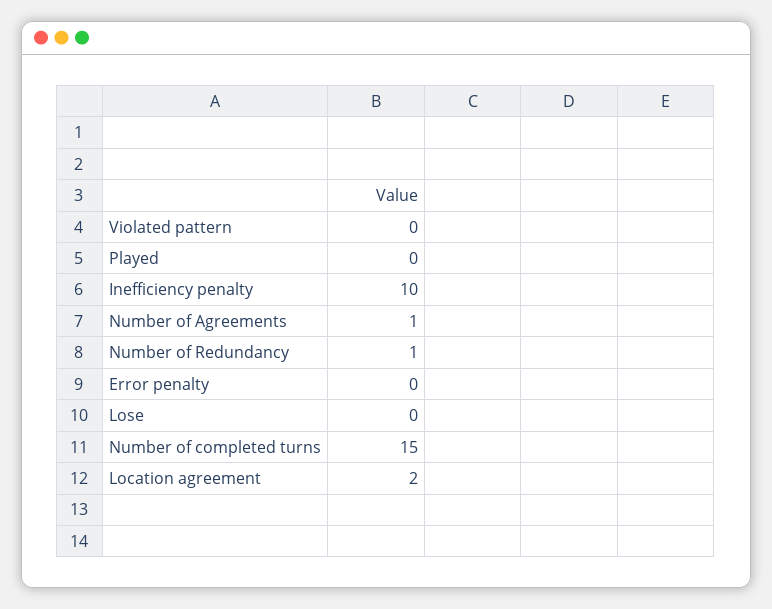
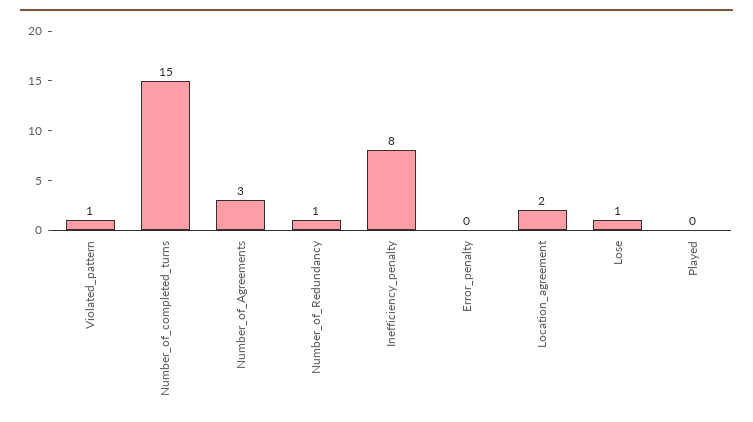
  {
-   "Violated pattern": 0,
+   "Violated pattern": 1,
    "Played": 0,
-   "Inefficiency penalty": 10,
+   "Inefficiency penalty": 8,
-   "Number of Agreements": 1,
+   "Number of Agreements": 3,
    "Number of Redundancy": 1,
    "Error penalty": 0,
-   "Lose": 0,
+   "Lose": 1,
    "Number of completed turns": 15,
    "Location agreement": 2
  }

